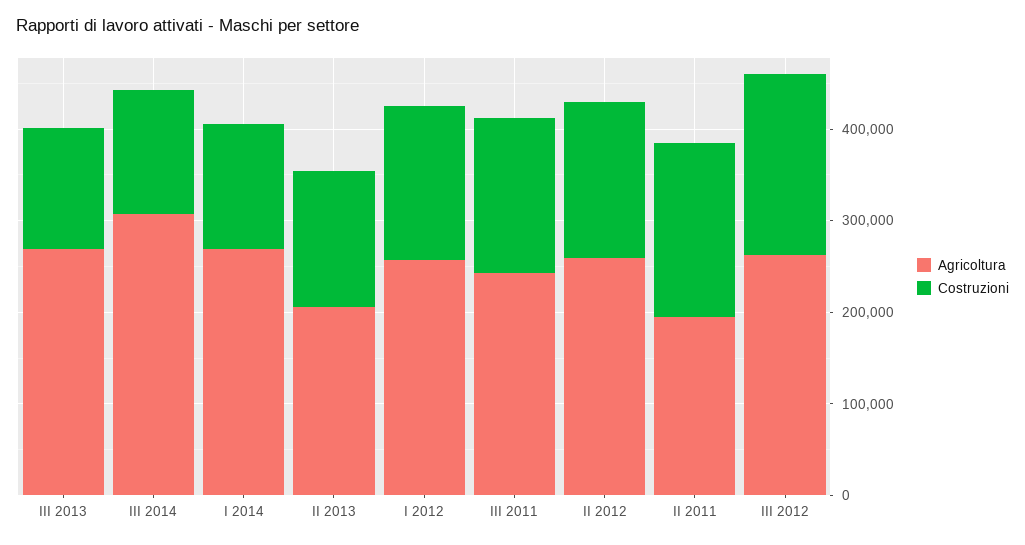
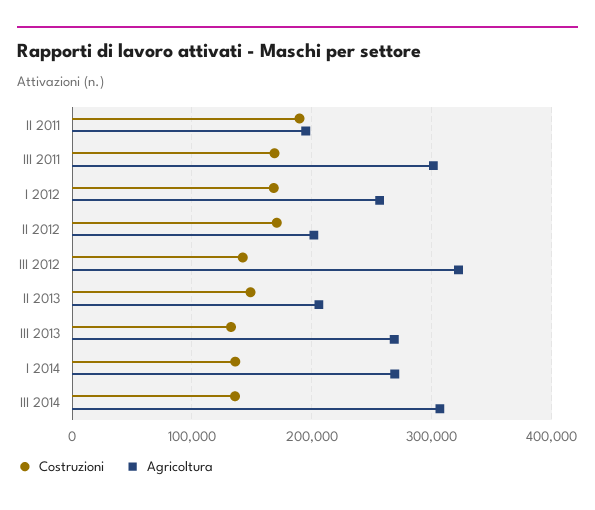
  {
    "Agricoltura": {
      "III 2013": 270000,
      "III 2014": 310000,
      "I 2014": 270000,
      "II 2013": 210000,
      "I 2012": 260000,
-     "III 2011": 240000,
+     "III 2011": 300000,
-     "II 2012": 260000,
+     "II 2012": 200000,
      "II 2011": 190000,
-     "III 2012": 260000
+     "III 2012": 320000
    },
    "Costruzioni": {
      "III 2013": 130000,
      "III 2014": 140000,
      "I 2014": 140000,
      "II 2013": 150000,
      "I 2012": 170000,
      "III 2011": 170000,
      "II 2012": 170000,
      "II 2011": 190000,
-     "III 2012": 200000
+     "III 2012": 140000
    }
  }

